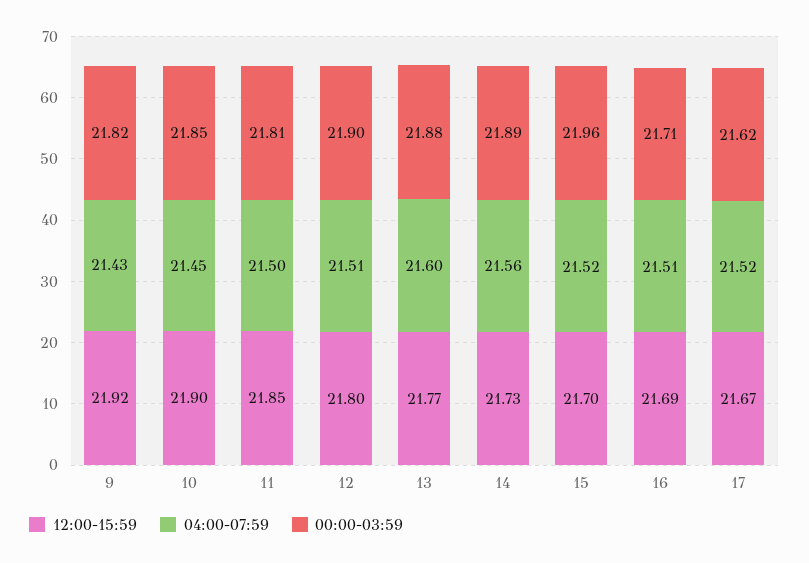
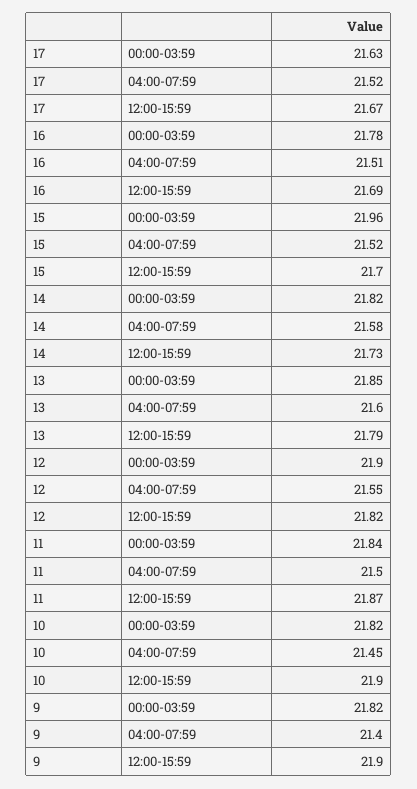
  {
    "12:00-15:59": {
-     "9": 21.92,
+     "9": 21.9,
      "10": 21.9,
-     "11": 21.85,
+     "11": 21.87,
-     "12": 21.8,
+     "12": 21.82,
-     "13": 21.77,
+     "13": 21.79,
      "14": 21.73,
      "15": 21.7,
      "16": 21.69,
      "17": 21.67
    },
    "04:00-07:59": {
-     "9": 21.43,
+     "9": 21.4,
      "10": 21.45,
      "11": 21.5,
-     "12": 21.51,
+     "12": 21.55,
      "13": 21.6,
-     "14": 21.56,
+     "14": 21.58,
      "15": 21.52,
      "16": 21.51,
      "17": 21.52
    },
    "00:00-03:59": {
      "9": 21.82,
-     "10": 21.85,
+     "10": 21.82,
-     "11": 21.81,
+     "11": 21.84,
      "12": 21.9,
-     "13": 21.88,
+     "13": 21.85,
-     "14": 21.89,
+     "14": 21.82,
      "15": 21.96,
-     "16": 21.71,
+     "16": 21.78,
-     "17": 21.62
+     "17": 21.63
    }
  }

